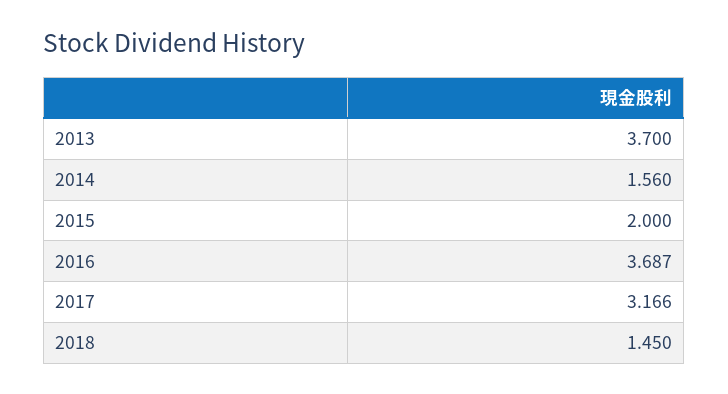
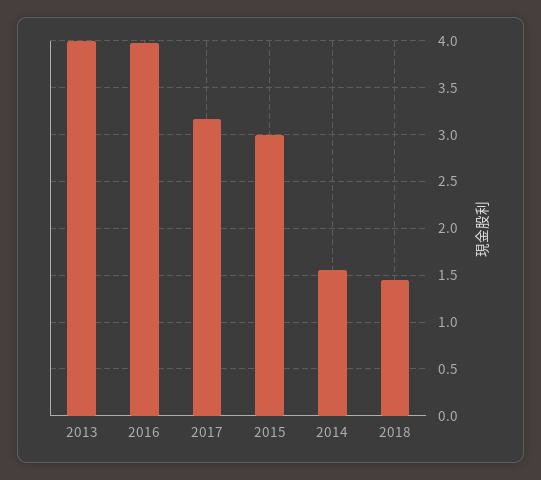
  {
-   "2013": 3.7,
+   "2013": 4,
    "2014": 1.56,
-   "2015": 2,
+   "2015": 3,
-   "2016": 3.687,
+   "2016": 4,
    "2017": 3.166,
    "2018": 1.45
  }

